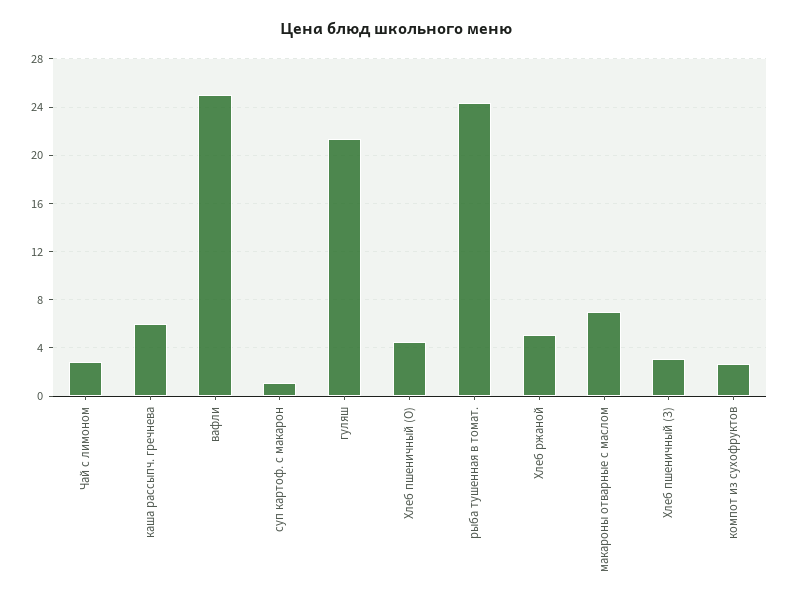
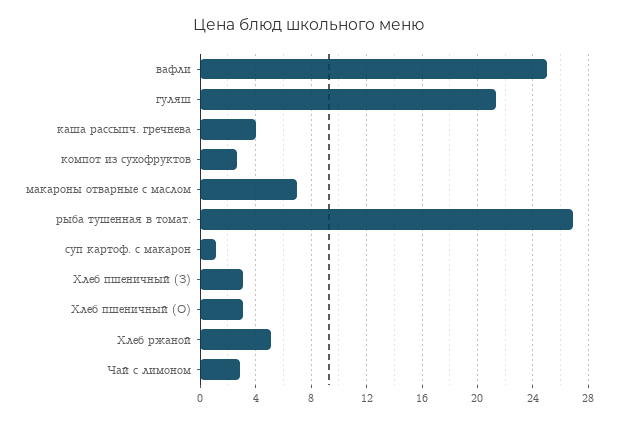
  {
    "Чай с лимоном": 3,
-   "каша рассыпч. гречнева": 6,
+   "каша рассыпч. гречнева": 4,
    "вафли": 25,
    "суп картоф. с макарон": 1,
    "гуляш": 21.5,
-   "Хлеб пшеничный (О)": 4.5,
+   "Хлеб пшеничный (О)": 3,
-   "рыба тушенная в томат.": 24.5,
+   "рыба тушенная в томат.": 27,
    "Хлеб ржаной": 5,
    "макароны отварные с маслом": 7,
    "Хлеб пшеничный (З)": 3,
    "компот из сухофруктов": 2.5
  }

